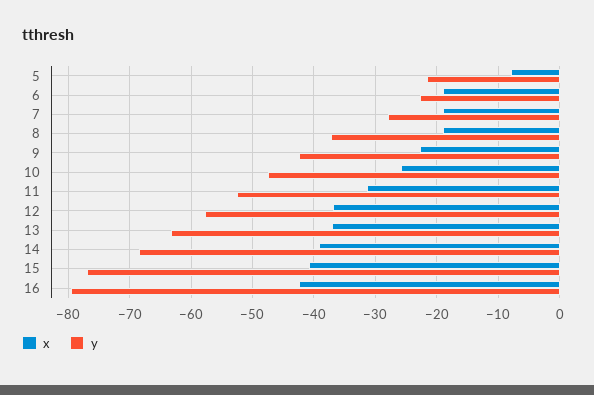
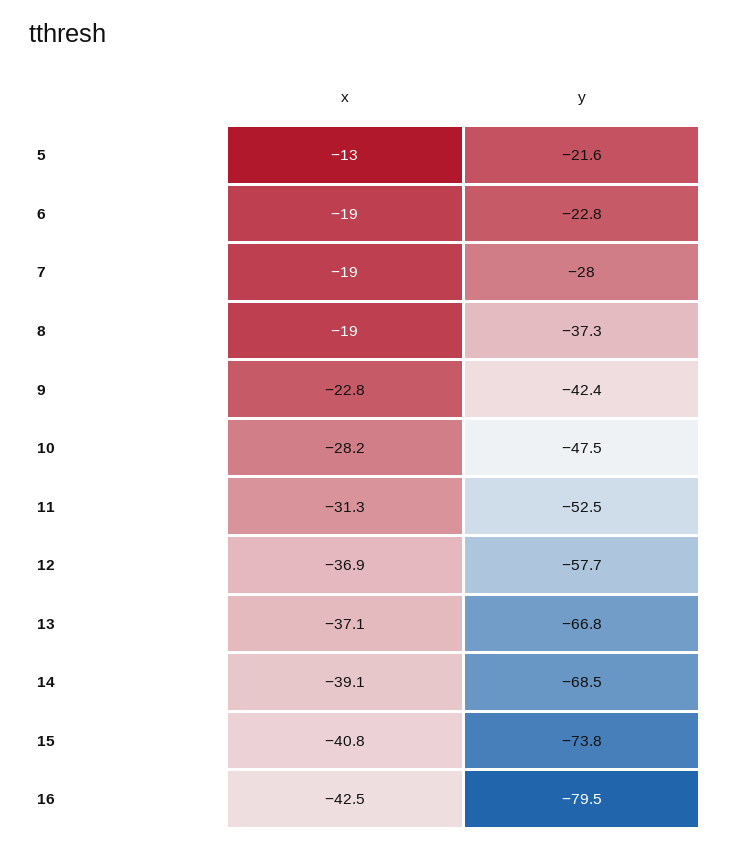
  {
    "x": {
-     "5": -8,
+     "5": -13,
      "6": -19,
      "7": -19,
      "8": -19,
      "9": -22.8,
-     "10": -26,
+     "10": -28.2,
      "11": -31.3,
      "12": -36.9,
      "13": -37.1,
      "14": -39.1,
      "15": -40.8,
      "16": -42.5
    },
    "y": {
      "5": -21.6,
      "6": -22.8,
      "7": -28,
      "8": -37.3,
      "9": -42.4,
      "10": -47.5,
      "11": -52.5,
      "12": -57.7,
-     "13": -63,
+     "13": -66.8,
      "14": -68.5,
-     "15": -77,
+     "15": -73.8,
      "16": -79.5
    }
  }

